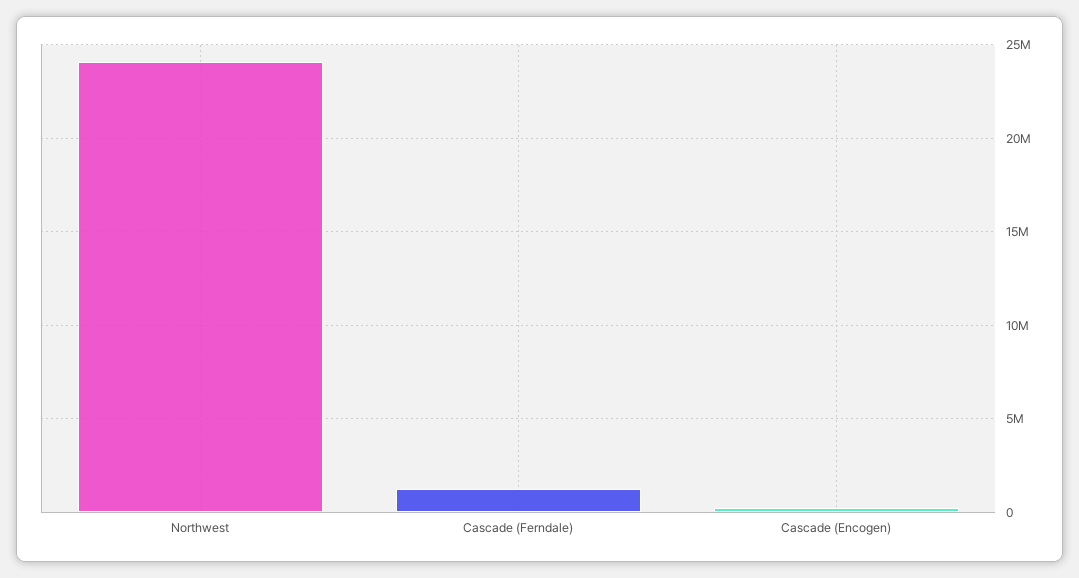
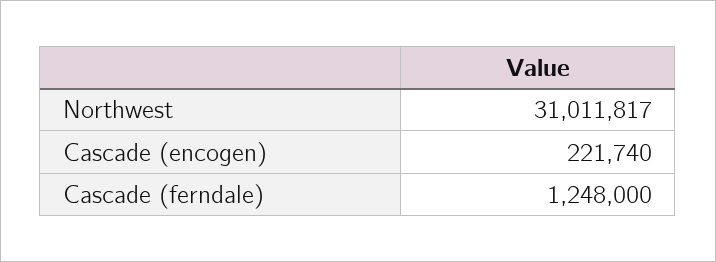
  {
-   "Northwest": 24000000,
+   "Northwest": 31011817,
    "Cascade (Ferndale)": 1248000,
    "Cascade (Encogen)": 221740
  }

